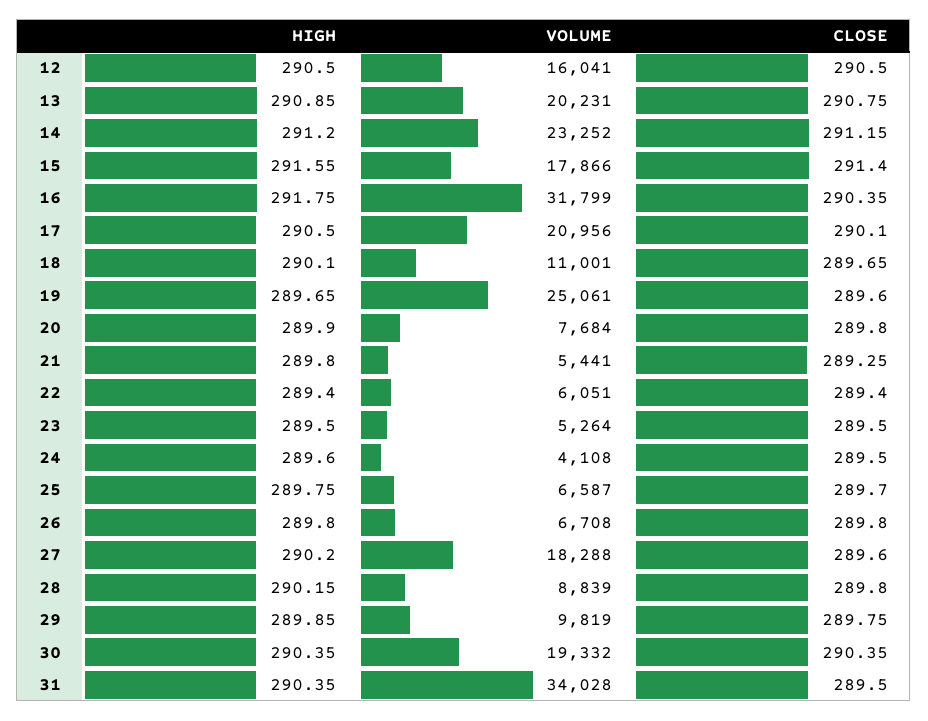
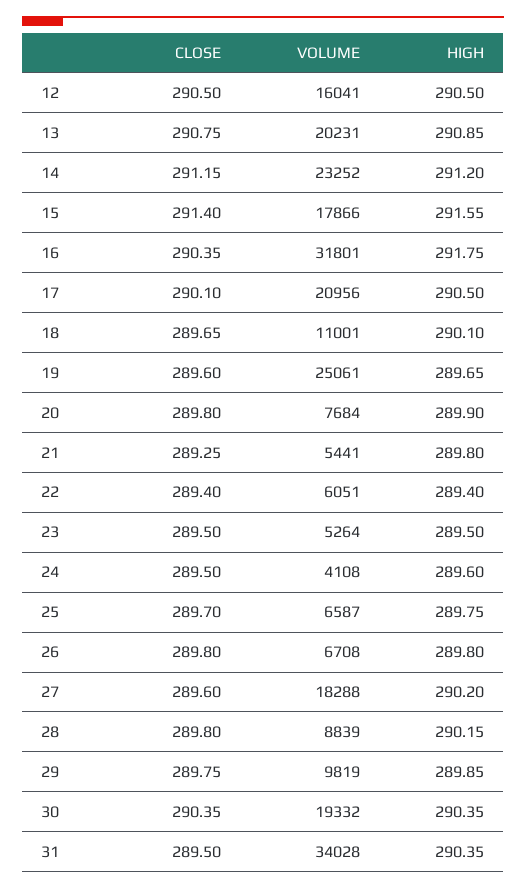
  {
    "HIGH": {
      "12": 290.5,
      "13": 290.85,
      "14": 291.2,
      "15": 291.55,
      "16": 291.75,
      "17": 290.5,
      "18": 290.1,
      "19": 289.65,
      "20": 289.9,
      "21": 289.8,
      "22": 289.4,
      "23": 289.5,
      "24": 289.6,
      "25": 289.75,
      "26": 289.8,
      "27": 290.2,
      "28": 290.15,
      "29": 289.85,
      "30": 290.35,
      "31": 290.35
    },
    "VOLUME": {
      "12": 16041,
      "13": 20231,
      "14": 23252,
      "15": 17866,
-     "16": 31799,
+     "16": 31801,
      "17": 20956,
      "18": 11001,
      "19": 25061,
      "20": 7684,
      "21": 5441,
      "22": 6051,
      "23": 5264,
      "24": 4108,
      "25": 6587,
      "26": 6708,
      "27": 18288,
      "28": 8839,
      "29": 9819,
      "30": 19332,
      "31": 34028
    },
    "CLOSE": {
      "12": 290.5,
      "13": 290.75,
      "14": 291.15,
      "15": 291.4,
      "16": 290.35,
      "17": 290.1,
      "18": 289.65,
      "19": 289.6,
      "20": 289.8,
      "21": 289.25,
      "22": 289.4,
      "23": 289.5,
      "24": 289.5,
      "25": 289.7,
      "26": 289.8,
      "27": 289.6,
      "28": 289.8,
      "29": 289.75,
      "30": 290.35,
      "31": 289.5
    }
  }

